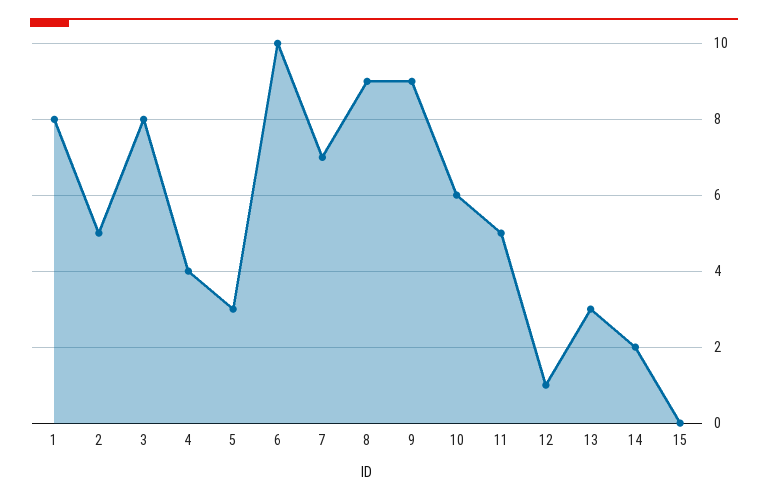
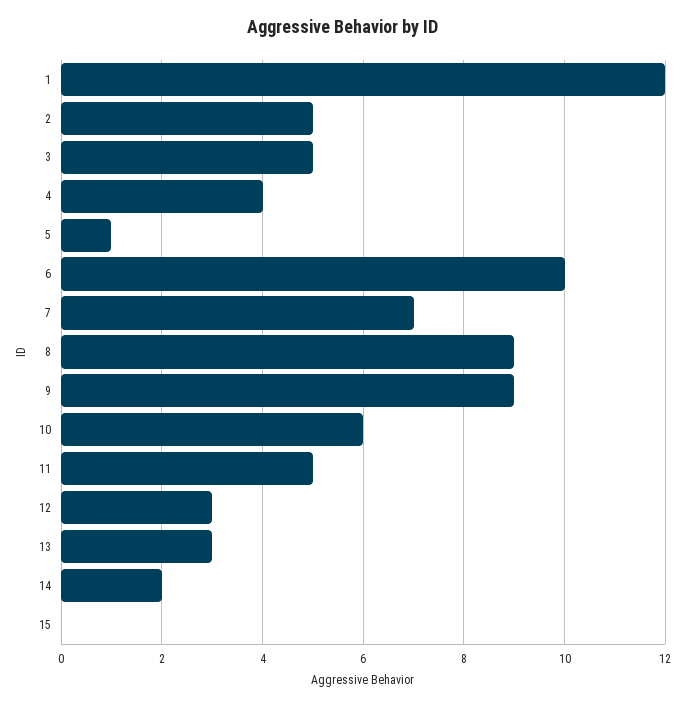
  {
-   "1": 8,
+   "1": 12,
    "2": 5,
-   "3": 8,
+   "3": 5,
    "4": 4,
-   "5": 3,
+   "5": 1,
    "6": 10,
    "7": 7,
    "8": 9,
    "9": 9,
    "10": 6,
    "11": 5,
-   "12": 1,
+   "12": 3,
    "13": 3,
    "14": 2,
    "15": 0
  }

